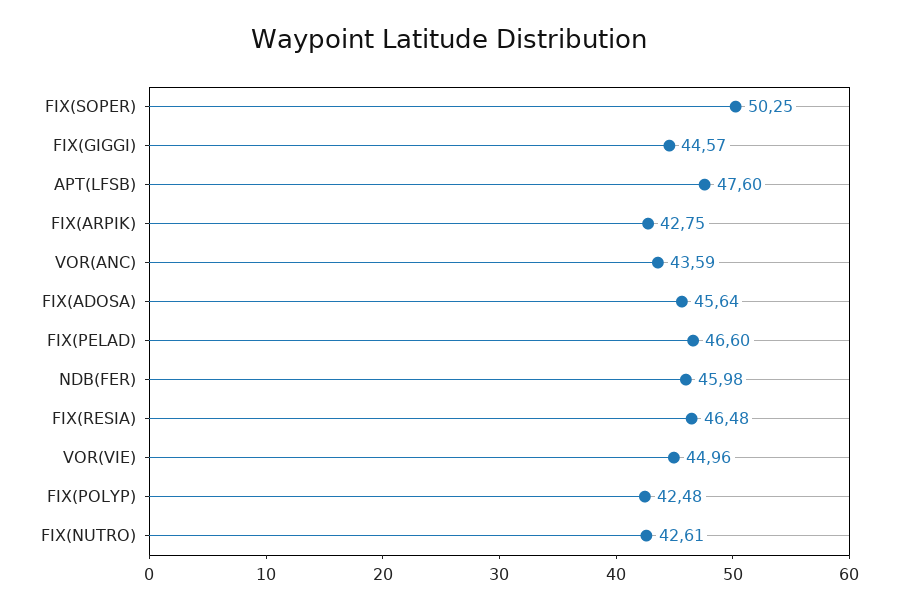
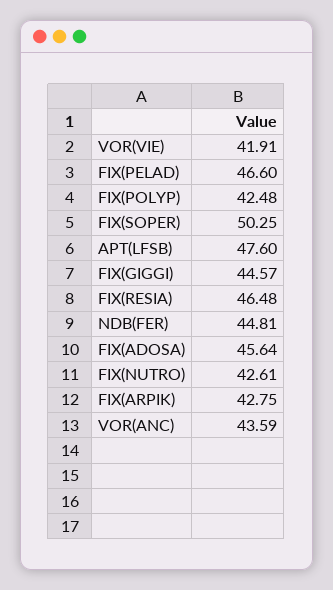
  {
    "FIX(SOPER)": 50.25,
    "FIX(GIGGI)": 44.57,
    "APT(LFSB)": 47.6,
    "FIX(ARPIK)": 42.75,
    "VOR(ANC)": 43.59,
    "FIX(ADOSA)": 45.64,
    "FIX(PELAD)": 46.6,
-   "NDB(FER)": 45.98,
+   "NDB(FER)": 44.81,
    "FIX(RESIA)": 46.48,
-   "VOR(VIE)": 44.96,
+   "VOR(VIE)": 41.91,
    "FIX(POLYP)": 42.48,
    "FIX(NUTRO)": 42.61
  }

